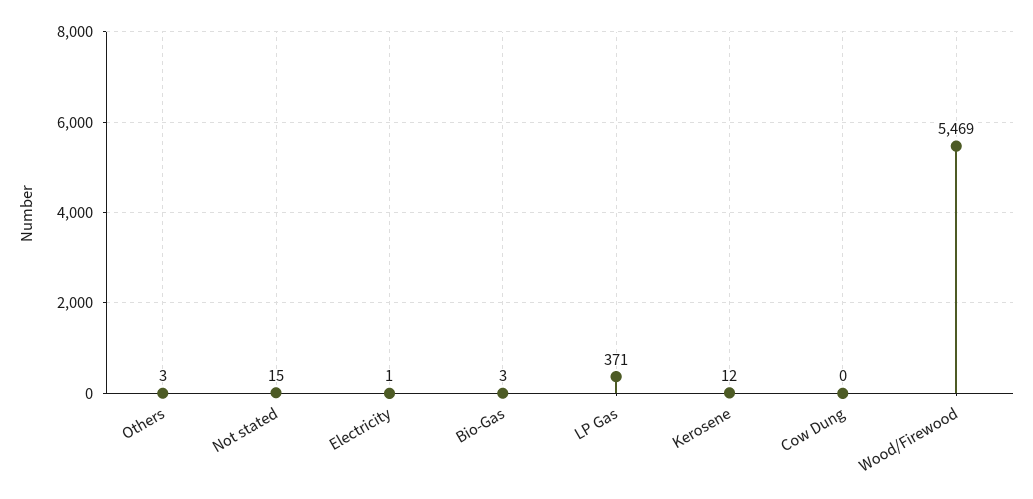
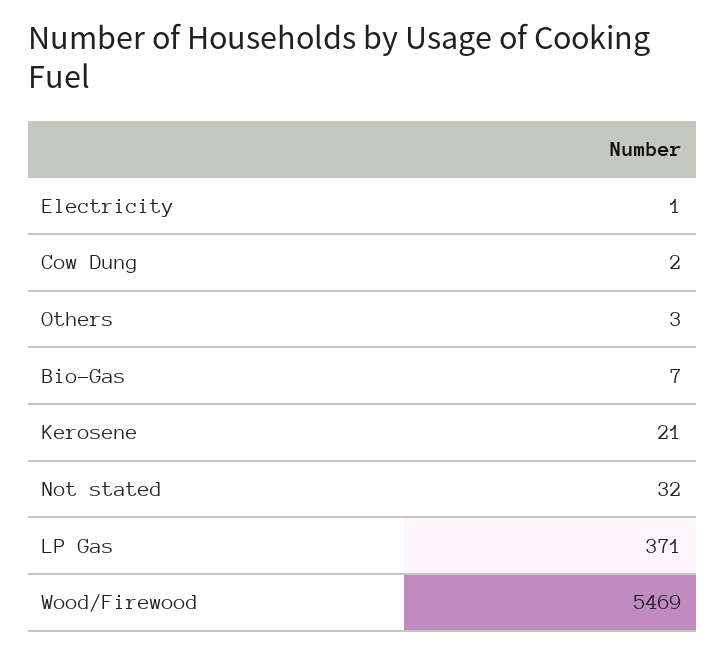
  {
    "Others": 3,
-   "Not stated": 15,
+   "Not stated": 32,
    "Electricity": 1,
-   "Bio-Gas": 3,
+   "Bio-Gas": 7,
    "LP Gas": 371,
-   "Kerosene": 12,
+   "Kerosene": 21,
-   "Cow Dung": 0,
+   "Cow Dung": 2,
    "Wood/Firewood": 5469
  }

